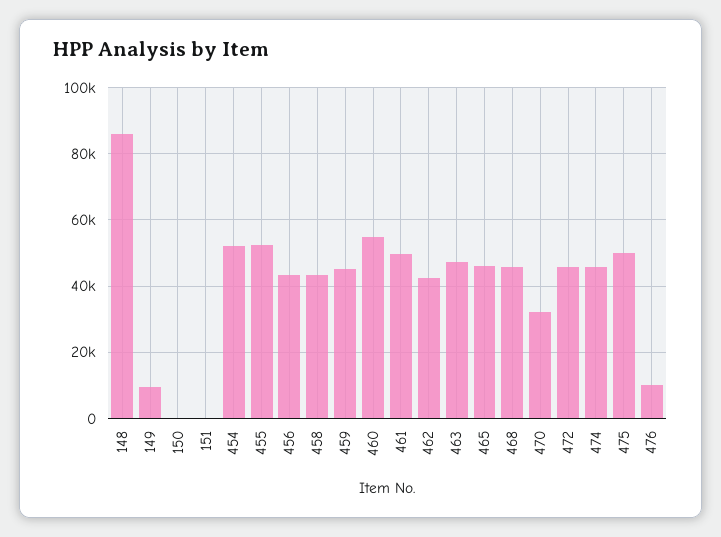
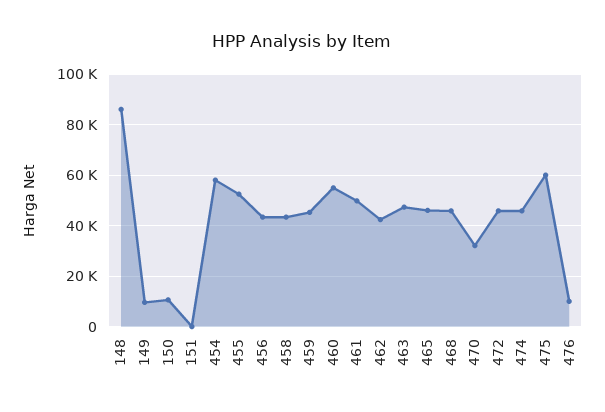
  {
    "148": 86000,
    "149": 10000,
-   "150": 0,
+   "150": 10000,
    "151": 0,
-   "454": 52000,
+   "454": 57500,
    "455": 52000,
    "456": 44000,
    "458": 44000,
    "459": 46000,
    "460": 56000,
    "461": 50000,
    "462": 42000,
    "463": 48000,
    "465": 46000,
    "468": 46000,
    "470": 32000,
    "472": 46000,
    "474": 46000,
-   "475": 50000,
+   "475": 60000,
    "476": 10000
  }

